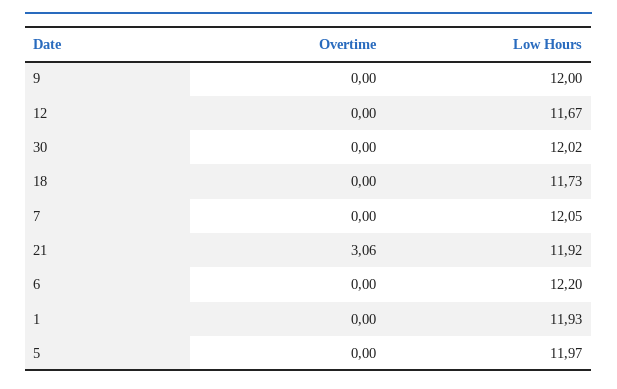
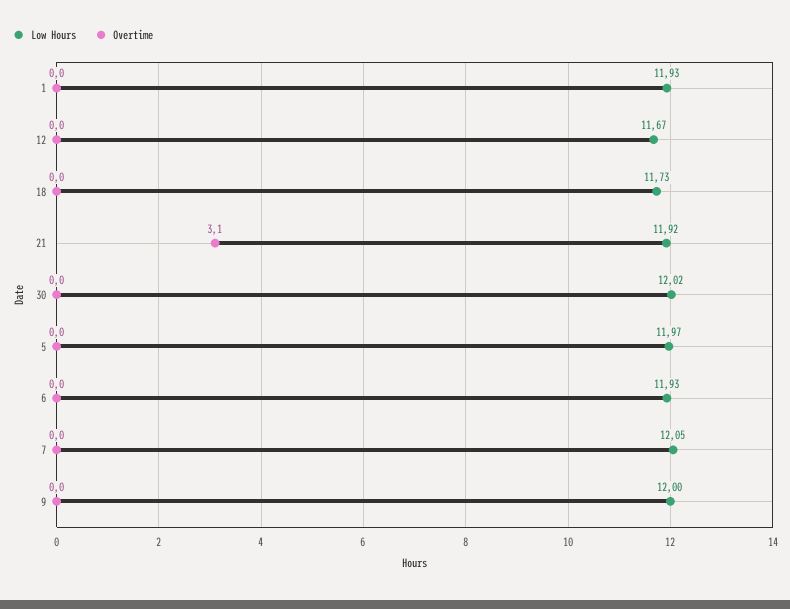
  {
    "Overtime": {
      "9": 0,
      "12": 0,
      "30": 0,
      "18": 0,
      "7": 0,
      "21": 3.06,
      "6": 0,
      "1": 0,
      "5": 0
    },
    "Low Hours": {
      "9": 12,
      "12": 11.67,
      "30": 12.02,
      "18": 11.73,
      "7": 12.05,
      "21": 11.92,
-     "6": 12.2,
+     "6": 11.93,
      "1": 11.93,
      "5": 11.97
    }
  }

